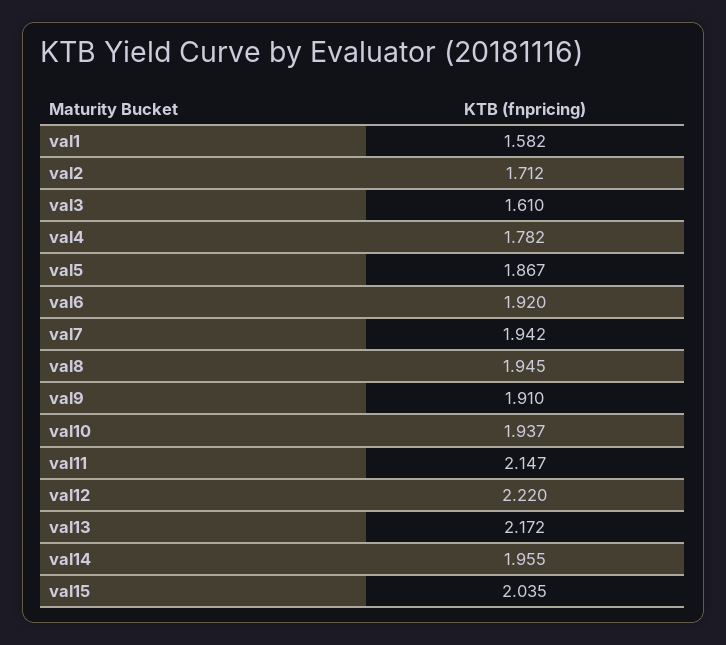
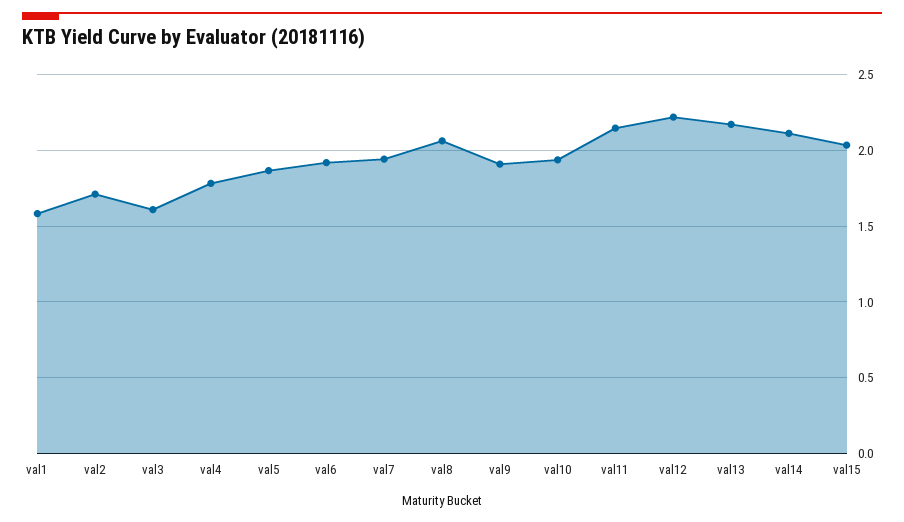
  {
    "val1": 1.582,
    "val2": 1.712,
    "val3": 1.61,
    "val4": 1.782,
    "val5": 1.867,
    "val6": 1.92,
    "val7": 1.942,
-   "val8": 1.945,
+   "val8": 2.05,
    "val9": 1.91,
    "val10": 1.937,
    "val11": 2.147,
    "val12": 2.22,
    "val13": 2.172,
-   "val14": 1.955,
+   "val14": 2.1,
    "val15": 2.035
  }

